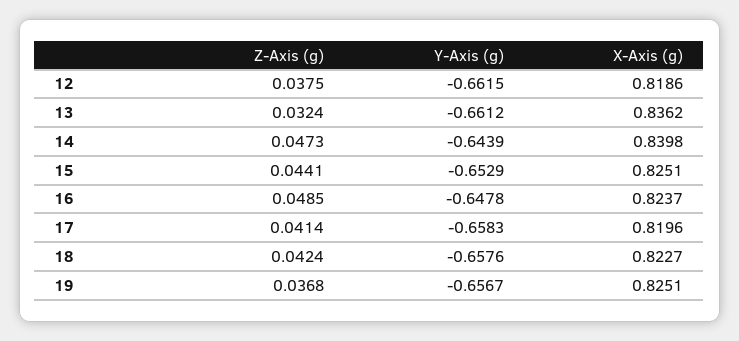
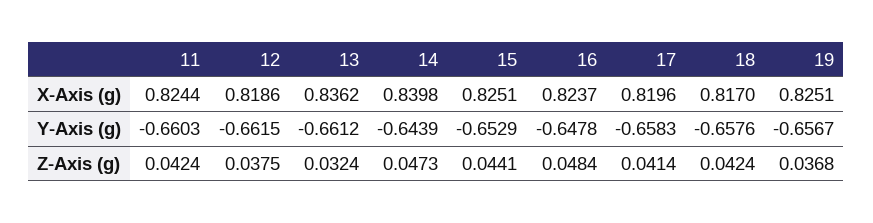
  {
    "Z-Axis (g)": {
      "12": 0.0375,
      "13": 0.0324,
      "14": 0.0473,
      "15": 0.0441,
-     "16": 0.0485,
+     "16": 0.0484,
      "17": 0.0414,
      "18": 0.0424,
-     "19": 0.0368
+     "19": 0.0368,
+     "11": 0.0424
    },
    "Y-Axis (g)": {
      "12": -0.6615,
      "13": -0.6612,
      "14": -0.6439,
      "15": -0.6529,
      "16": -0.6478,
      "17": -0.6583,
      "18": -0.6576,
-     "19": -0.6567
+     "19": -0.6567,
+     "11": -0.6603
    },
    "X-Axis (g)": {
      "12": 0.8186,
      "13": 0.8362,
      "14": 0.8398,
      "15": 0.8251,
      "16": 0.8237,
      "17": 0.8196,
-     "18": 0.8227,
+     "18": 0.817,
-     "19": 0.8251
+     "19": 0.8251,
+     "11": 0.8244
    }
  }

